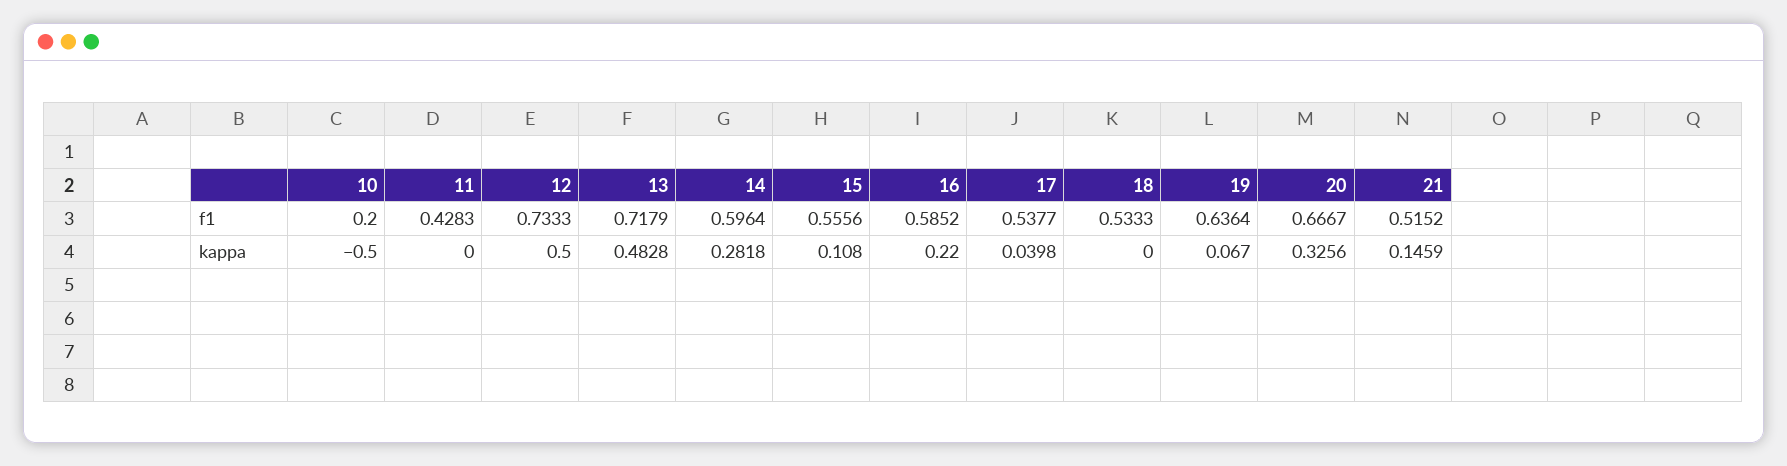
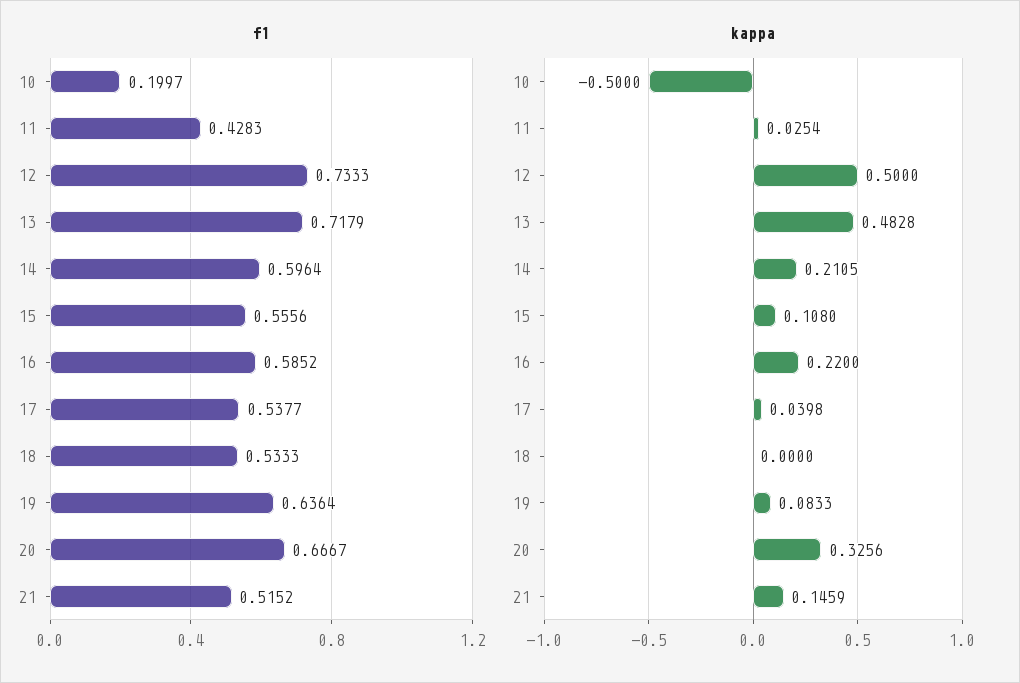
  {
    "f1": {
-     "10": 0.2,
+     "10": 0.1997,
      "11": 0.4283,
      "12": 0.7333,
      "13": 0.7179,
      "14": 0.5964,
      "15": 0.5556,
      "16": 0.5852,
      "17": 0.5377,
      "18": 0.5333,
      "19": 0.6364,
      "20": 0.6667,
      "21": 0.5152
    },
    "kappa": {
      "10": -0.5,
-     "11": 0,
+     "11": 0.0254,
      "12": 0.5,
      "13": 0.4828,
-     "14": 0.2818,
+     "14": 0.2105,
      "15": 0.108,
      "16": 0.22,
      "17": 0.0398,
      "18": 0,
-     "19": 0.067,
+     "19": 0.0833,
      "20": 0.3256,
      "21": 0.1459
    }
  }

